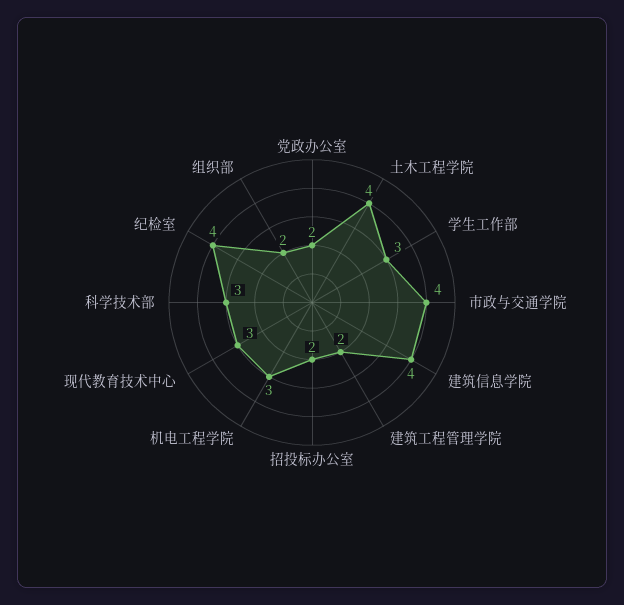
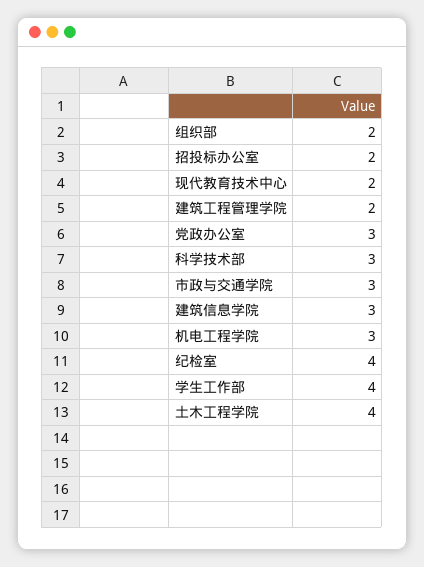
  {
-   "党政办公室": 2,
+   "党政办公室": 3,
    "土木工程学院": 4,
-   "学生工作部": 3,
+   "学生工作部": 4,
-   "市政与交通学院": 4,
+   "市政与交通学院": 3,
-   "建筑信息学院": 4,
+   "建筑信息学院": 3,
    "建筑工程管理学院": 2,
    "招投标办公室": 2,
    "机电工程学院": 3,
-   "现代教育技术中心": 3,
+   "现代教育技术中心": 2,
    "科学技术部": 3,
    "纪检室": 4,
    "组织部": 2
  }

